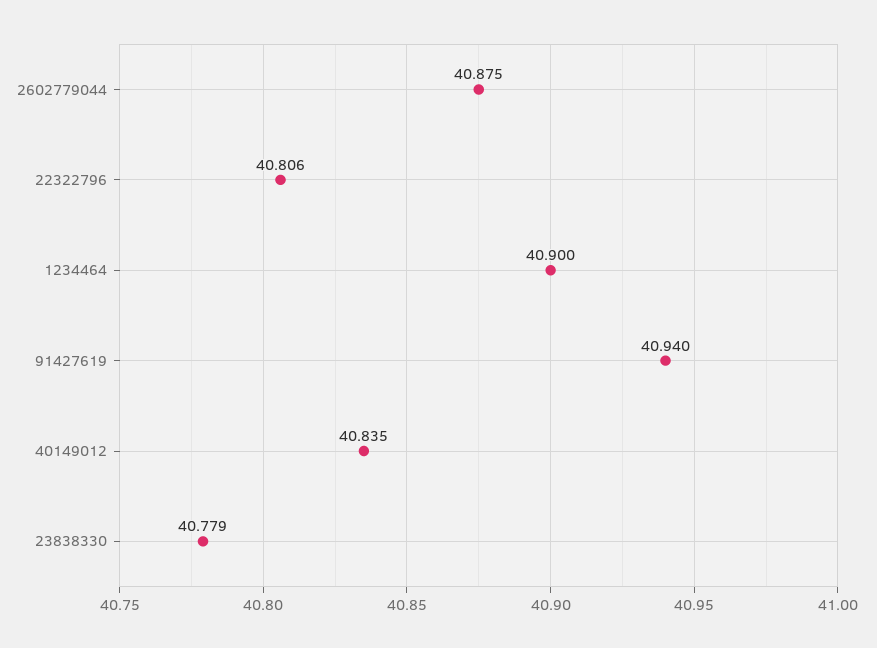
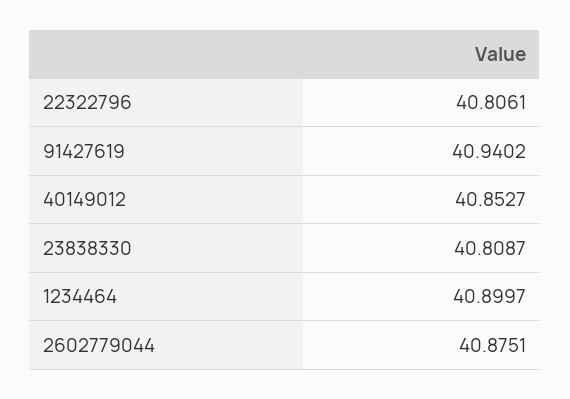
  {
    "2602779044": 40.8751,
    "22322796": 40.8061,
    "1234464": 40.8997,
    "91427619": 40.9402,
-   "40149012": 40.835,
+   "40149012": 40.8527,
-   "23838330": 40.779
+   "23838330": 40.8087
  }

